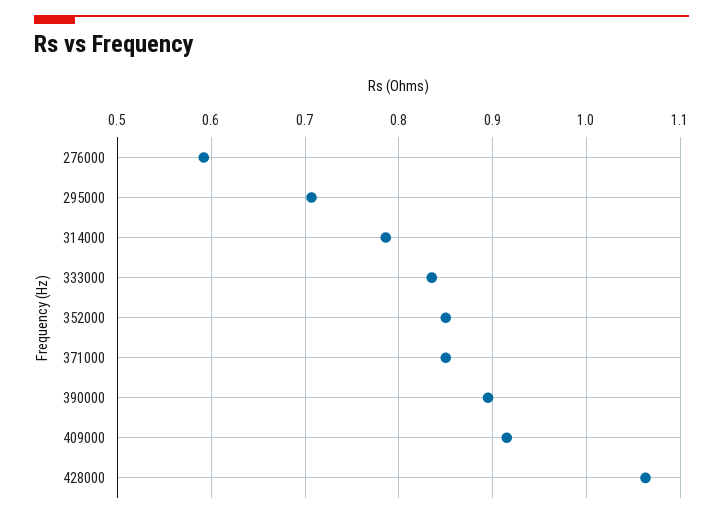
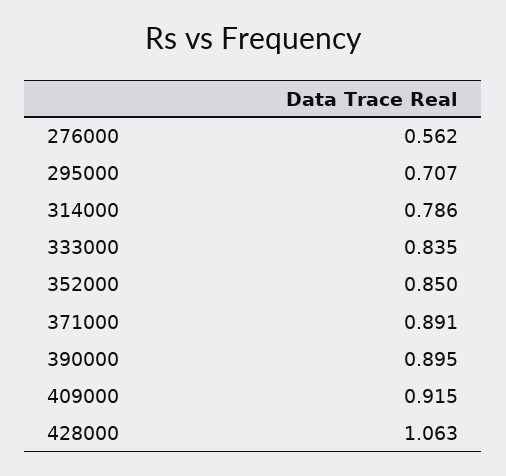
  {
-   "276000": 0.59,
+   "276000": 0.562,
    "295000": 0.707,
    "314000": 0.786,
    "333000": 0.835,
    "352000": 0.85,
-   "371000": 0.85,
+   "371000": 0.891,
    "390000": 0.895,
    "409000": 0.915,
    "428000": 1.063
  }

